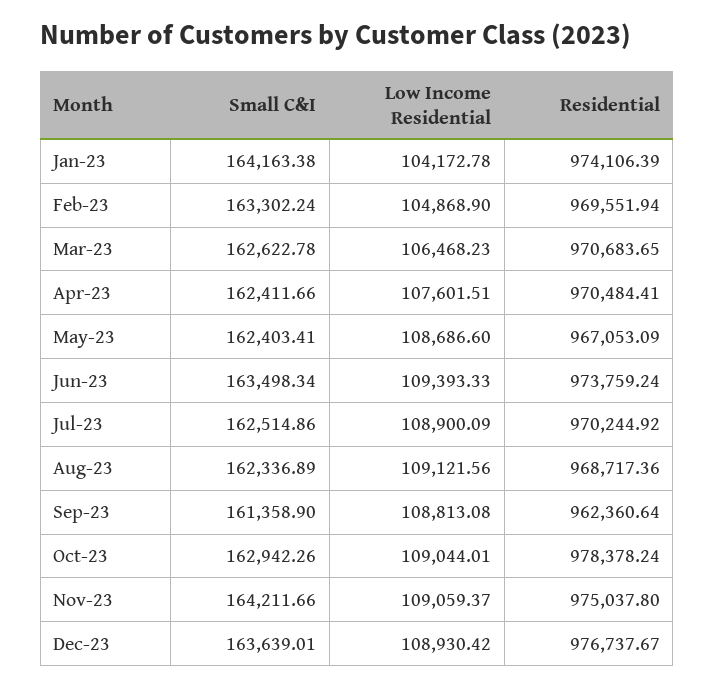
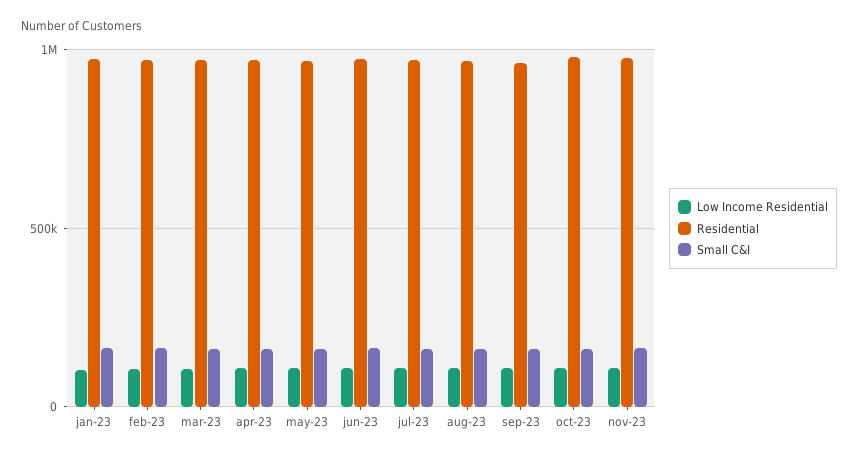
  {
    "Small C&I": {
      "Jan-23": 164163.38,
      "Feb-23": 163302.24,
      "Mar-23": 162622.78,
      "Apr-23": 162411.66,
      "May-23": 162403.41,
      "Jun-23": 163498.34,
      "Jul-23": 162514.86,
      "Aug-23": 162336.89,
      "Sep-23": 161358.9,
      "Oct-23": 162942.26,
-     "Nov-23": 164211.66,
+     "Nov-23": 164211.66
-     "Dec-23": 163639.01
    },
    "Low Income Residential": {
      "Jan-23": 104172.78,
      "Feb-23": 104868.9,
      "Mar-23": 106468.23,
      "Apr-23": 107601.51,
      "May-23": 108686.6,
      "Jun-23": 109393.33,
      "Jul-23": 108900.09,
      "Aug-23": 109121.56,
      "Sep-23": 108813.08,
      "Oct-23": 109044.01,
-     "Nov-23": 109059.37,
+     "Nov-23": 109059.37
-     "Dec-23": 108930.42
    },
    "Residential": {
      "Jan-23": 974106.39,
      "Feb-23": 969551.94,
      "Mar-23": 970683.65,
      "Apr-23": 970484.41,
      "May-23": 967053.09,
      "Jun-23": 973759.24,
      "Jul-23": 970244.92,
      "Aug-23": 968717.36,
      "Sep-23": 962360.64,
      "Oct-23": 978378.24,
-     "Nov-23": 975037.8,
+     "Nov-23": 975037.8
-     "Dec-23": 976737.67
    }
  }

